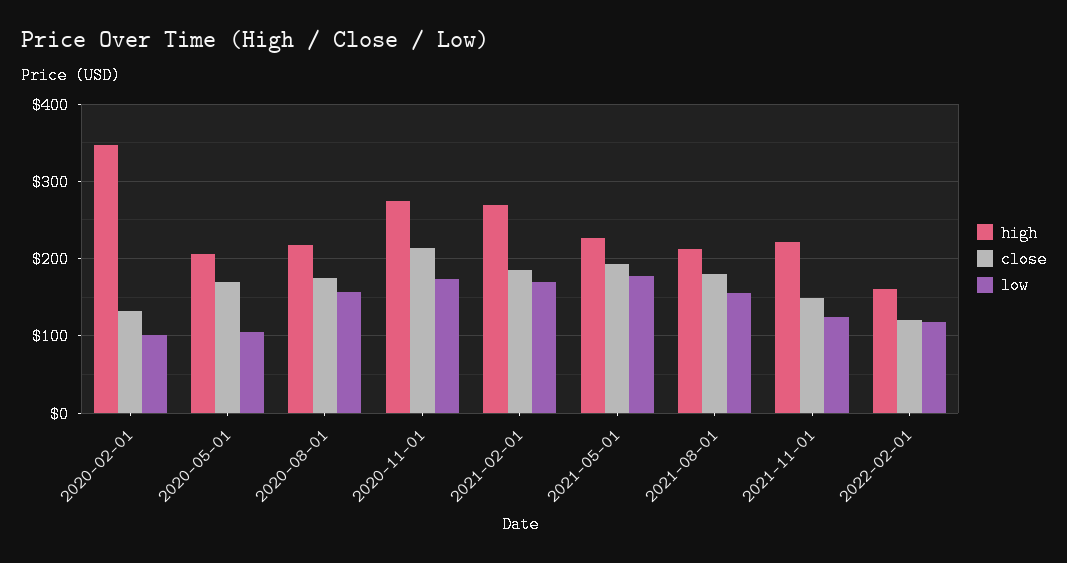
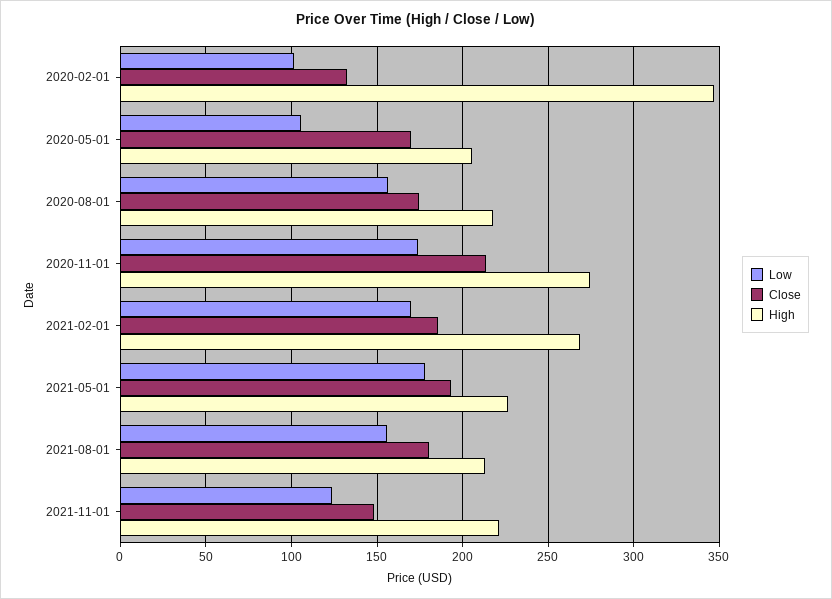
  {
    "high": {
      "2020-02-01": 345,
      "2020-05-01": 205,
      "2020-08-01": 220,
      "2020-11-01": 275,
      "2021-02-01": 270,
      "2021-05-01": 225,
      "2021-08-01": 215,
-     "2021-11-01": 220,
+     "2021-11-01": 220
-     "2022-02-01": 160
    },
    "close": {
      "2020-02-01": 130,
      "2020-05-01": 170,
      "2020-08-01": 175,
      "2020-11-01": 215,
      "2021-02-01": 185,
      "2021-05-01": 195,
      "2021-08-01": 180,
-     "2021-11-01": 150,
+     "2021-11-01": 150
-     "2022-02-01": 120
    },
    "low": {
      "2020-02-01": 100,
      "2020-05-01": 105,
      "2020-08-01": 155,
      "2020-11-01": 175,
      "2021-02-01": 170,
      "2021-05-01": 180,
      "2021-08-01": 155,
-     "2021-11-01": 125,
+     "2021-11-01": 125
-     "2022-02-01": 120
    }
  }

